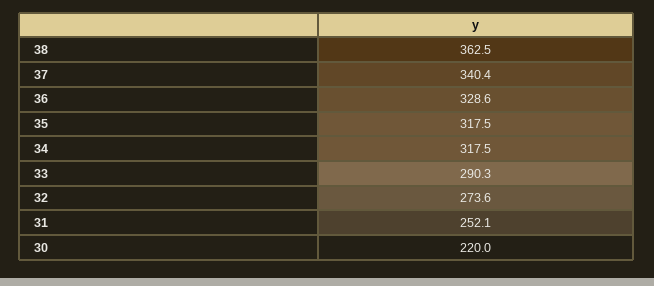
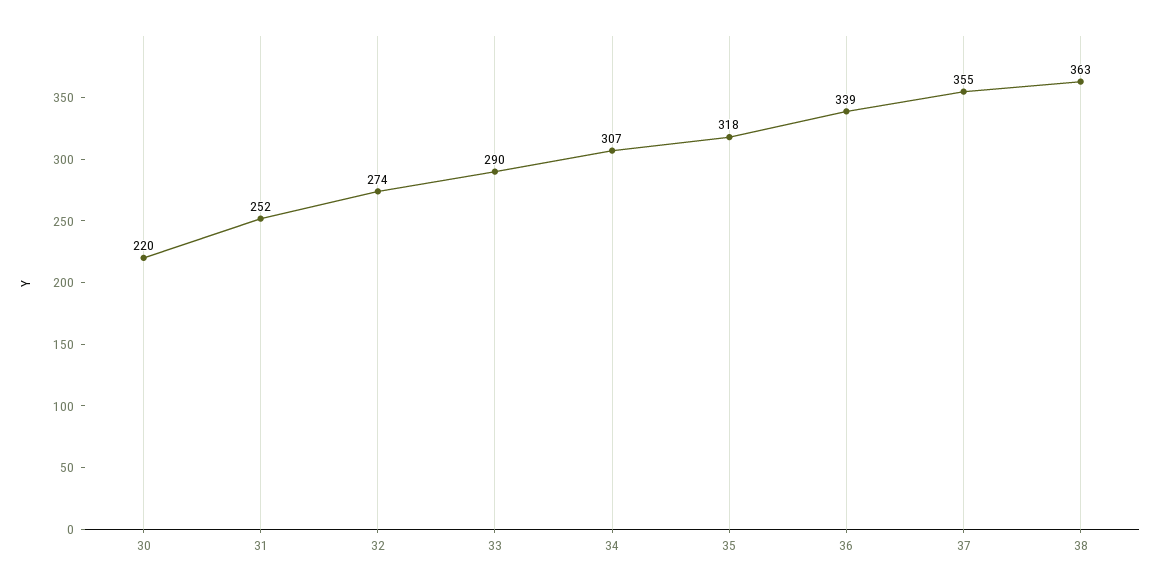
  {
    "38": 362.5,
-   "37": 340.4,
+   "37": 355,
-   "36": 328.6,
+   "36": 339,
    "35": 317.5,
-   "34": 317.5,
+   "34": 307,
    "33": 290.3,
    "32": 273.6,
    "31": 252.1,
    "30": 220
  }

